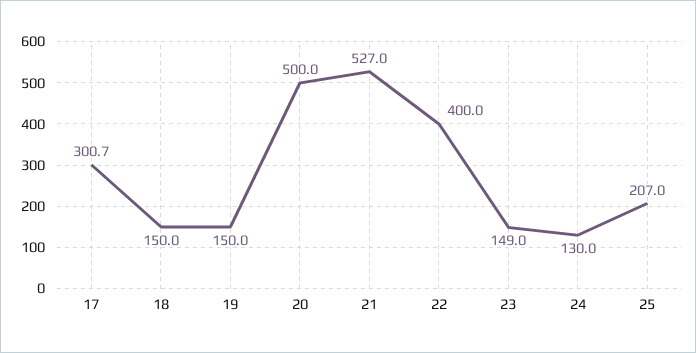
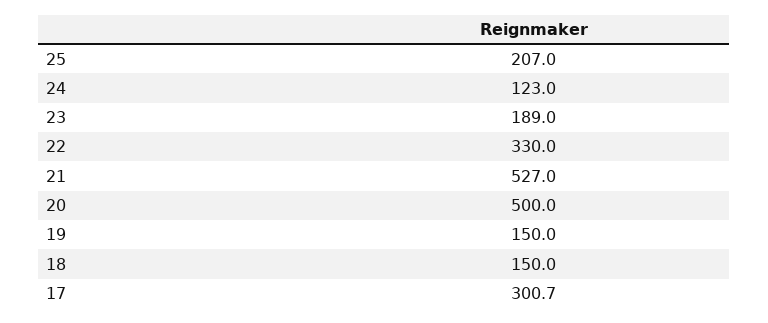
  {
    "17": 300.7,
    "18": 150,
    "19": 150,
    "20": 500,
    "21": 527,
-   "22": 400,
+   "22": 330,
-   "23": 149,
+   "23": 189,
-   "24": 130,
+   "24": 123,
    "25": 207
  }

